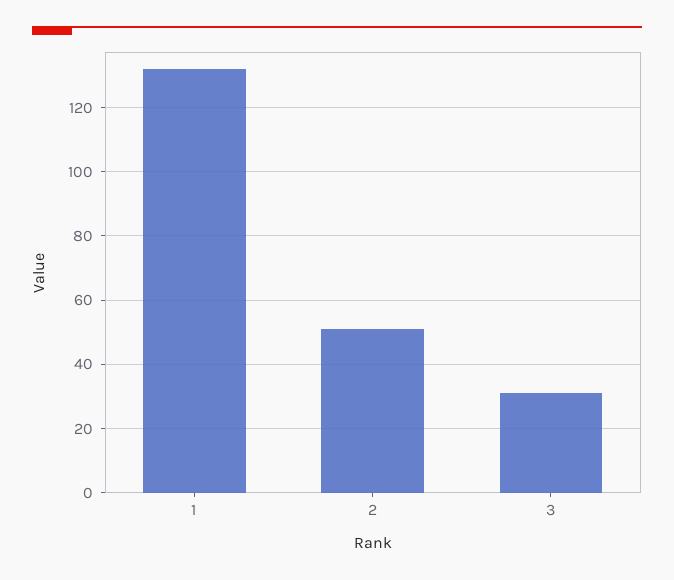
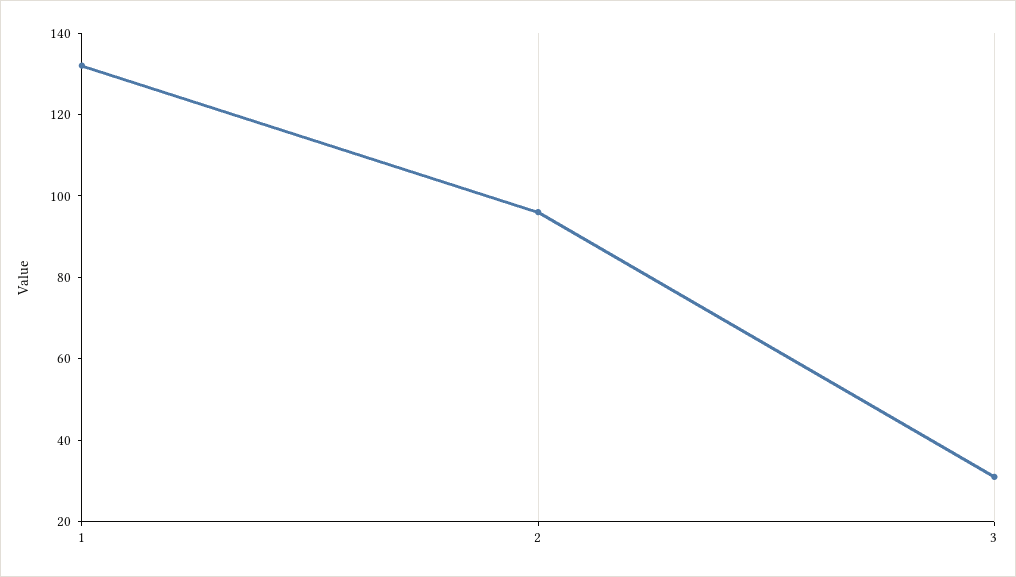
  {
    "1": 130,
-   "2": 50,
+   "2": 95,
    "3": 30
  }

